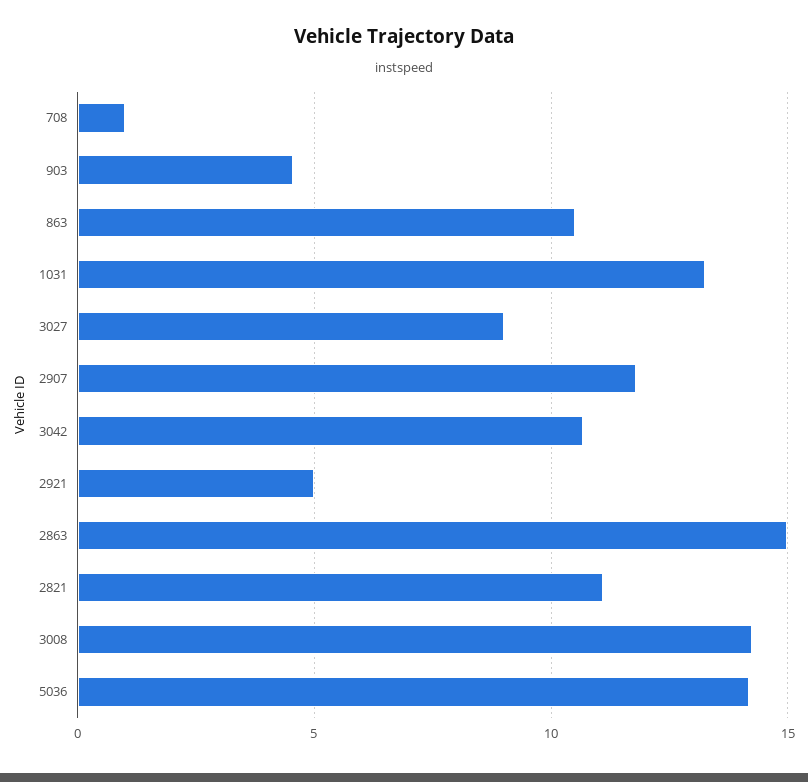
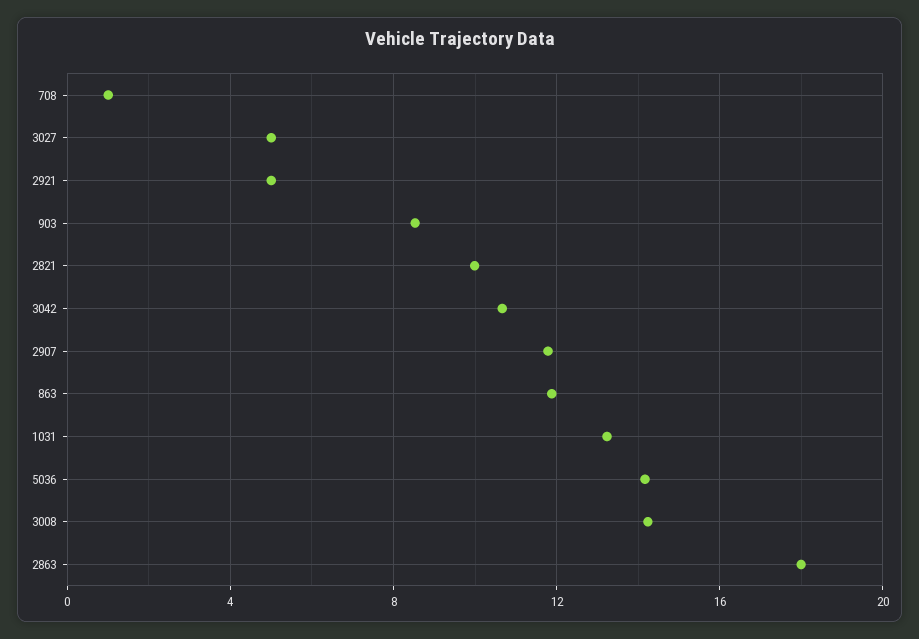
  {
    "708": 1,
-   "903": 4.5,
+   "903": 8.5,
-   "863": 10.5,
+   "863": 12,
    "1031": 13,
-   "3027": 9,
+   "3027": 5,
    "2907": 12,
    "3042": 10.5,
    "2921": 5,
-   "2863": 15,
+   "2863": 18,
-   "2821": 11,
+   "2821": 10,
    "3008": 14,
    "5036": 14
  }

